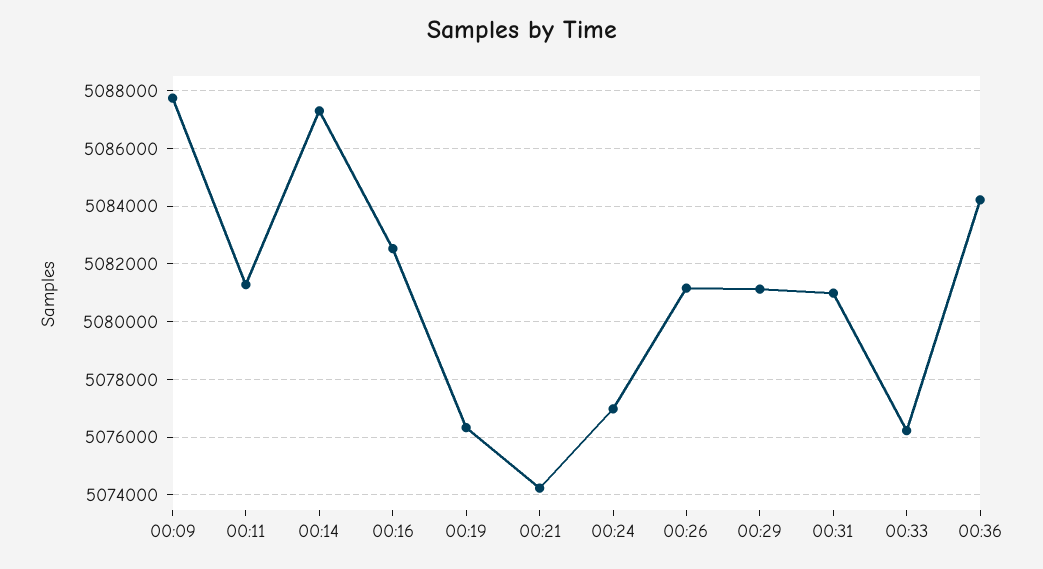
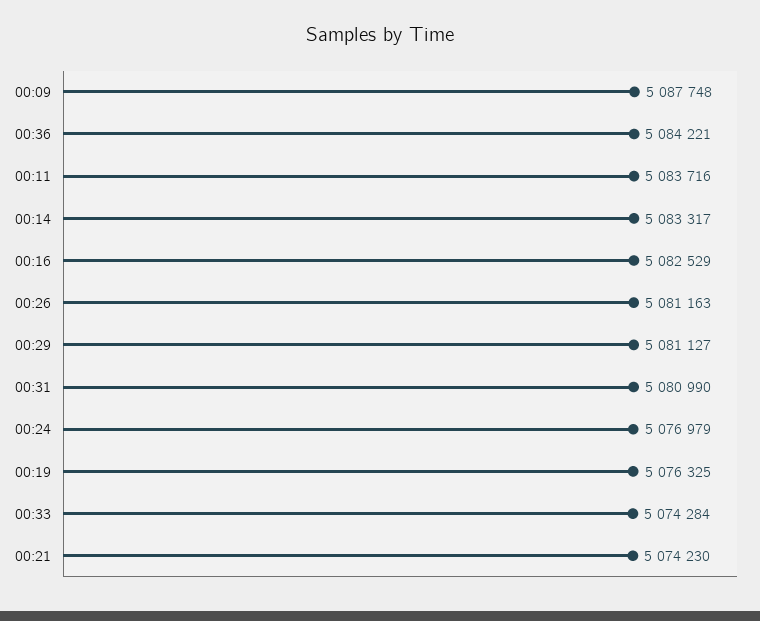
  {
    "00:09": 5087748,
-   "00:11": 5081250,
+   "00:11": 5083716,
-   "00:14": 5087250,
+   "00:14": 5083317,
    "00:16": 5082529,
    "00:19": 5076325,
    "00:21": 5074230,
    "00:24": 5076979,
    "00:26": 5081163,
    "00:29": 5081127,
    "00:31": 5080990,
-   "00:33": 5076250,
+   "00:33": 5074284,
    "00:36": 5084221
  }

